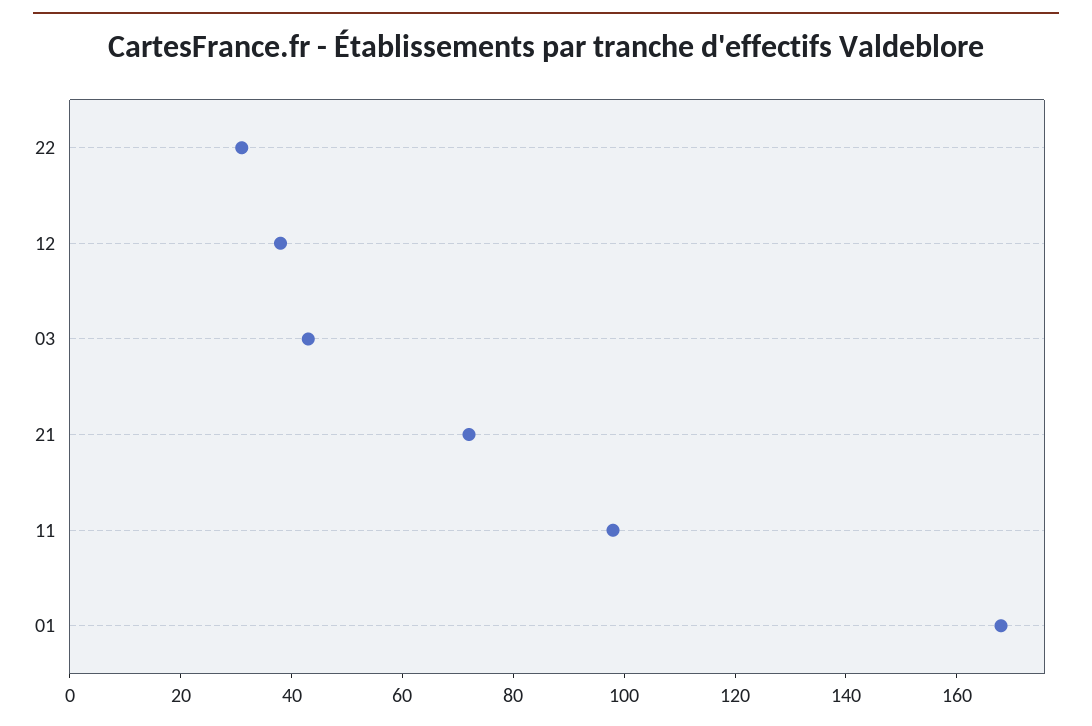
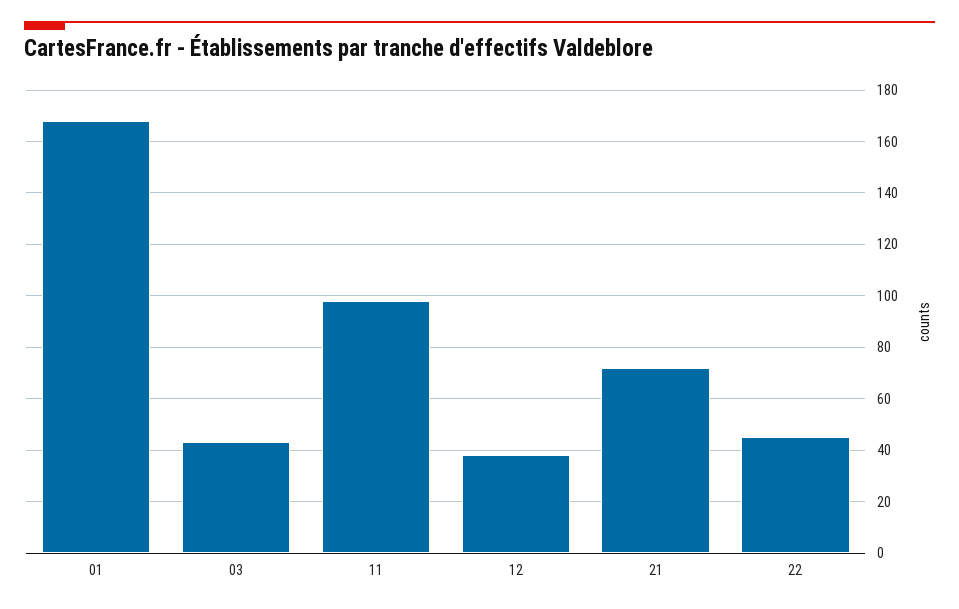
  {
-   "22": 30,
+   "22": 45,
    "12": 40,
    "03": 45,
    "21": 70,
    "11": 100,
    "01": 170
  }

